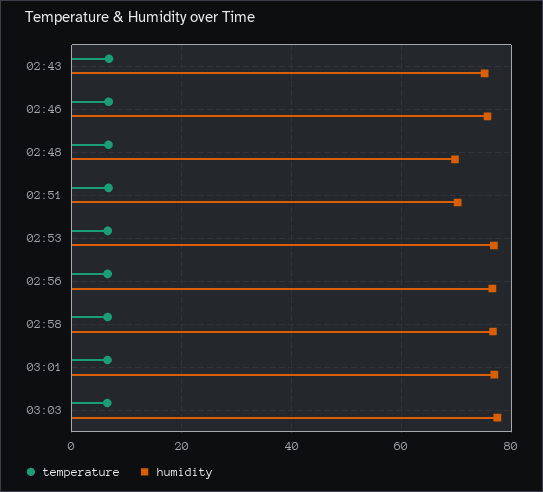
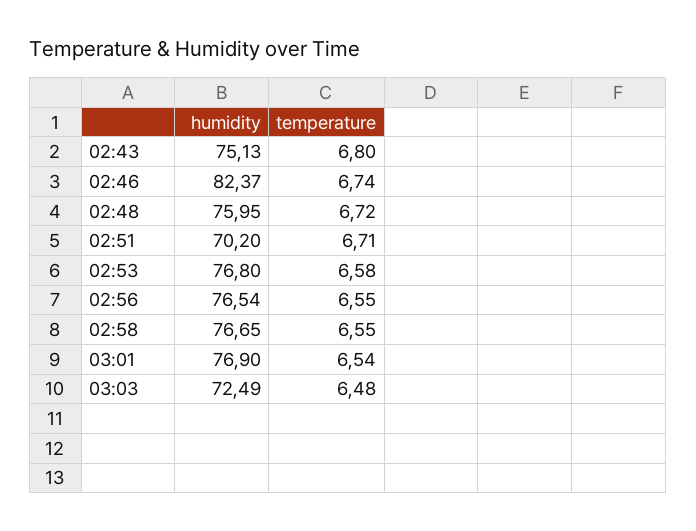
  {
    "temperature": {
      "02:43": 6.8,
      "02:46": 6.74,
      "02:48": 6.72,
      "02:51": 6.71,
      "02:53": 6.58,
      "02:56": 6.55,
      "02:58": 6.55,
      "03:01": 6.54,
      "03:03": 6.48
    },
    "humidity": {
      "02:43": 75.13,
-     "02:46": 76,
+     "02:46": 82.37,
-     "02:48": 70,
+     "02:48": 75.95,
      "02:51": 70.2,
      "02:53": 76.8,
      "02:56": 76.54,
      "02:58": 76.65,
      "03:01": 76.9,
-     "03:03": 78
+     "03:03": 72.49
    }
  }

